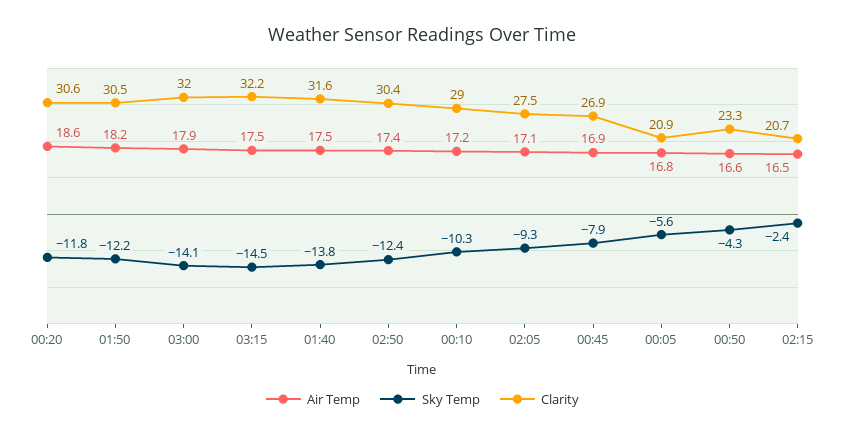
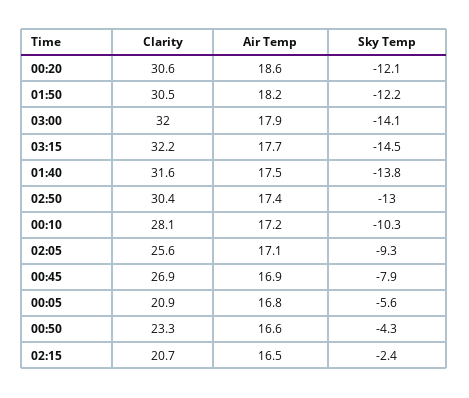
  {
    "Air Temp": {
      "00:20": 18.6,
      "01:50": 18.2,
      "03:00": 17.9,
-     "03:15": 17.5,
+     "03:15": 17.7,
      "01:40": 17.5,
      "02:50": 17.4,
      "00:10": 17.2,
      "02:05": 17.1,
      "00:45": 16.9,
      "00:05": 16.8,
      "00:50": 16.6,
      "02:15": 16.5
    },
    "Sky Temp": {
-     "00:20": -11.8,
+     "00:20": -12.1,
      "01:50": -12.2,
      "03:00": -14.1,
      "03:15": -14.5,
      "01:40": -13.8,
-     "02:50": -12.4,
+     "02:50": -13,
      "00:10": -10.3,
      "02:05": -9.3,
      "00:45": -7.9,
      "00:05": -5.6,
      "00:50": -4.3,
      "02:15": -2.4
    },
    "Clarity": {
      "00:20": 30.6,
      "01:50": 30.5,
      "03:00": 32,
      "03:15": 32.2,
      "01:40": 31.6,
      "02:50": 30.4,
-     "00:10": 29,
+     "00:10": 28.1,
-     "02:05": 27.5,
+     "02:05": 25.6,
      "00:45": 26.9,
      "00:05": 20.9,
      "00:50": 23.3,
      "02:15": 20.7
    }
  }

